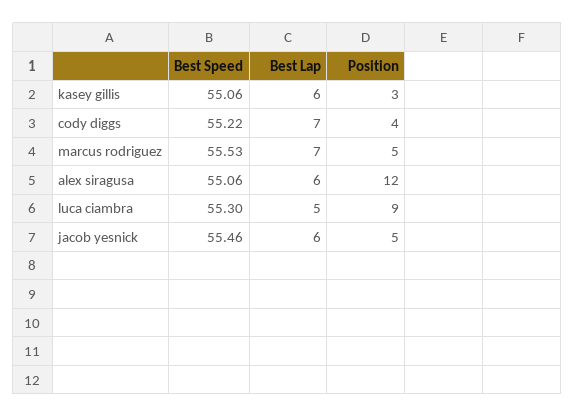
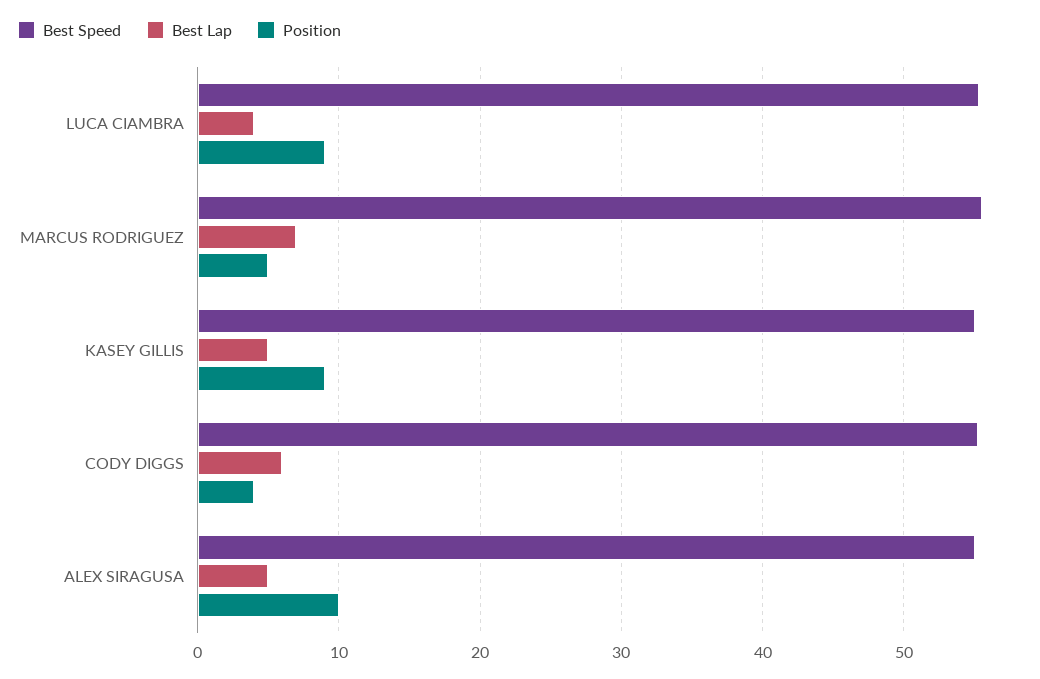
  {
    "Best Speed": {
      "kasey gillis": 55.06,
      "cody diggs": 55.22,
      "marcus rodriguez": 55.53,
      "alex siragusa": 55.06,
-     "luca ciambra": 55.3,
+     "luca ciambra": 55.3
-     "jacob yesnick": 55.46
    },
    "Best Lap": {
-     "kasey gillis": 6,
+     "kasey gillis": 5,
-     "cody diggs": 7,
+     "cody diggs": 6,
      "marcus rodriguez": 7,
-     "alex siragusa": 6,
+     "alex siragusa": 5,
-     "luca ciambra": 5,
+     "luca ciambra": 4
-     "jacob yesnick": 6
    },
    "Position": {
-     "kasey gillis": 3,
+     "kasey gillis": 9,
      "cody diggs": 4,
      "marcus rodriguez": 5,
-     "alex siragusa": 12,
+     "alex siragusa": 10,
-     "luca ciambra": 9,
+     "luca ciambra": 9
-     "jacob yesnick": 5
    }
  }

